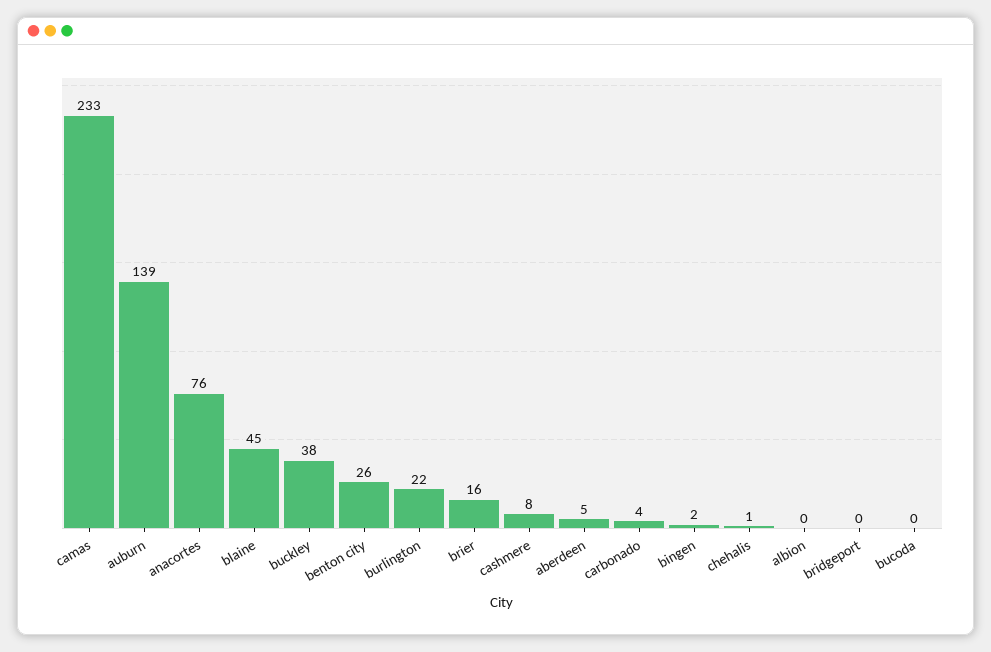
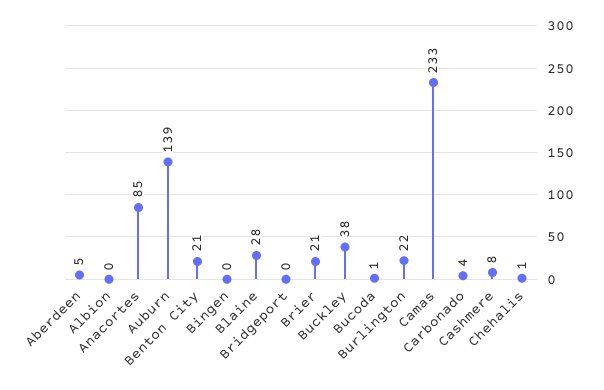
  {
    "camas": 233,
    "auburn": 139,
-   "anacortes": 76,
+   "anacortes": 85,
-   "blaine": 45,
+   "blaine": 28,
    "buckley": 38,
-   "benton city": 26,
+   "benton city": 21,
    "burlington": 22,
-   "brier": 16,
+   "brier": 21,
    "cashmere": 8,
    "aberdeen": 5,
    "carbonado": 4,
-   "bingen": 2,
+   "bingen": 0,
    "chehalis": 1,
    "albion": 0,
    "bridgeport": 0,
-   "bucoda": 0
+   "bucoda": 1
  }

